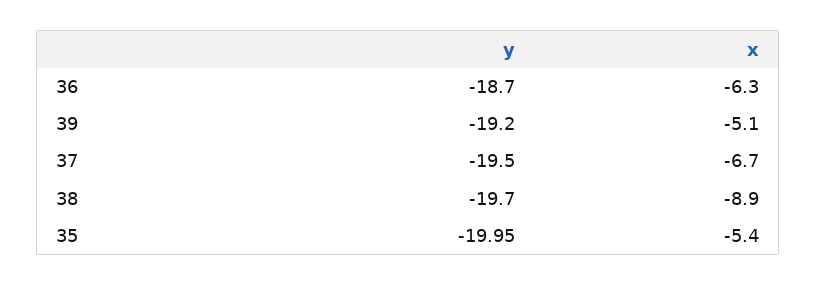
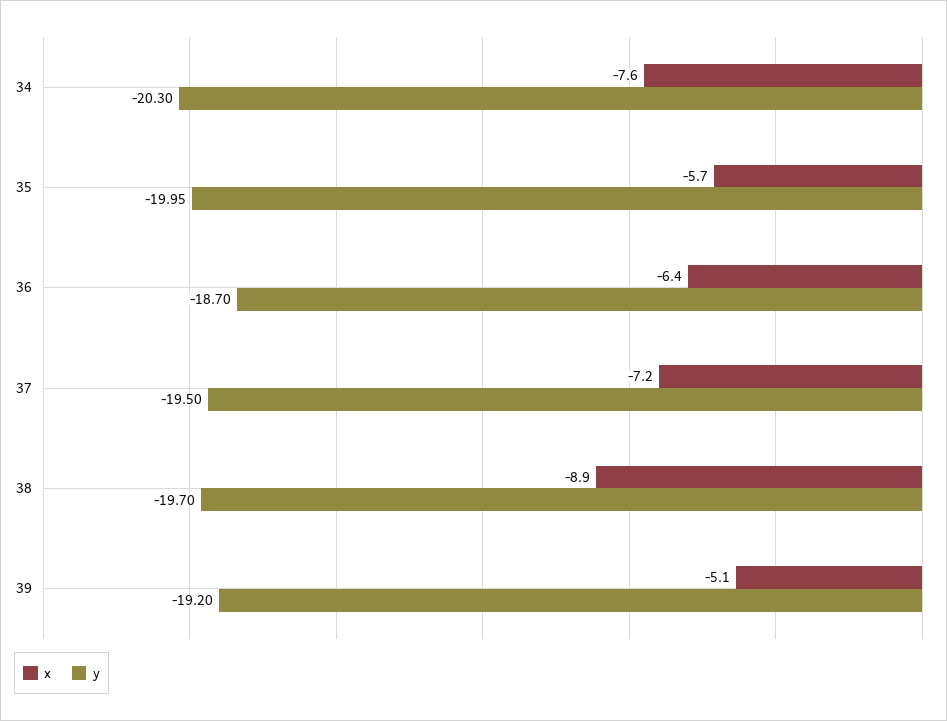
  {
    "y": {
      "36": -18.7,
      "39": -19.2,
      "37": -19.5,
      "38": -19.7,
-     "35": -19.95
+     "35": -19.95,
+     "34": -20.3
    },
    "x": {
-     "36": -6.3,
+     "36": -6.4,
      "39": -5.1,
-     "37": -6.7,
+     "37": -7.2,
      "38": -8.9,
-     "35": -5.4
+     "35": -5.7,
+     "34": -7.6
    }
  }

